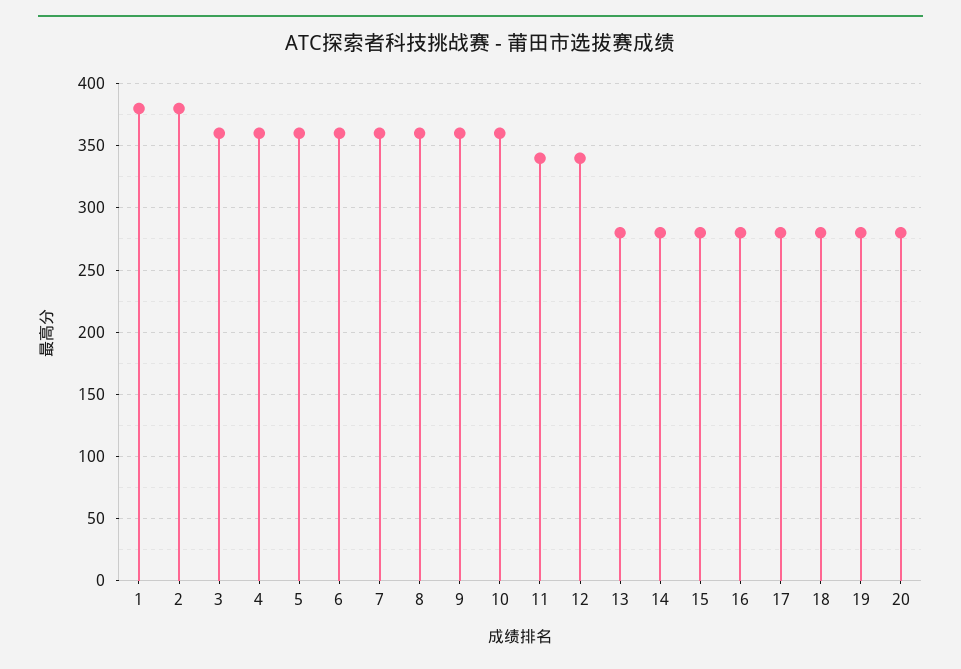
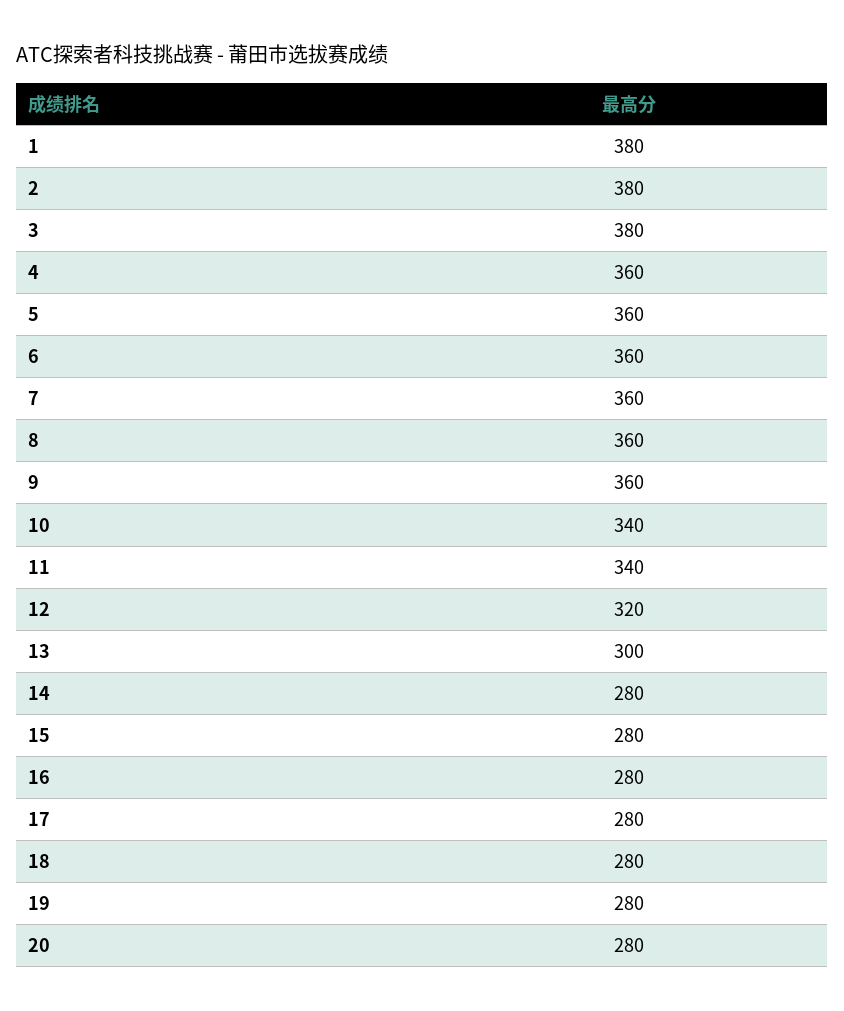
  {
    "1": 380,
    "2": 380,
-   "3": 360,
+   "3": 380,
    "4": 360,
    "5": 360,
    "6": 360,
    "7": 360,
    "8": 360,
    "9": 360,
-   "10": 360,
+   "10": 340,
    "11": 340,
-   "12": 340,
+   "12": 320,
-   "13": 280,
+   "13": 300,
    "14": 280,
    "15": 280,
    "16": 280,
    "17": 280,
    "18": 280,
    "19": 280,
    "20": 280
  }

